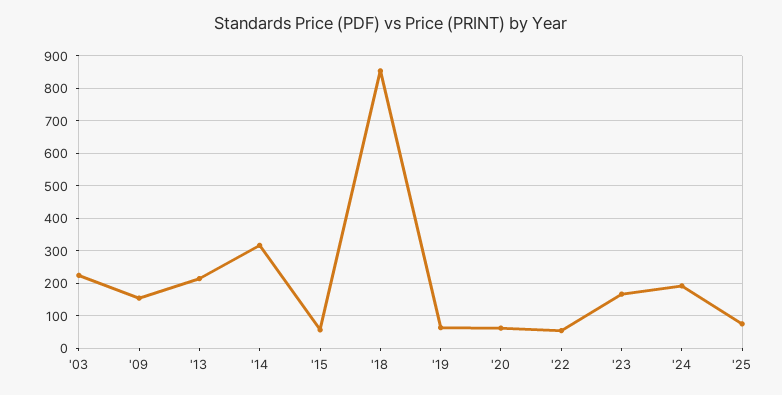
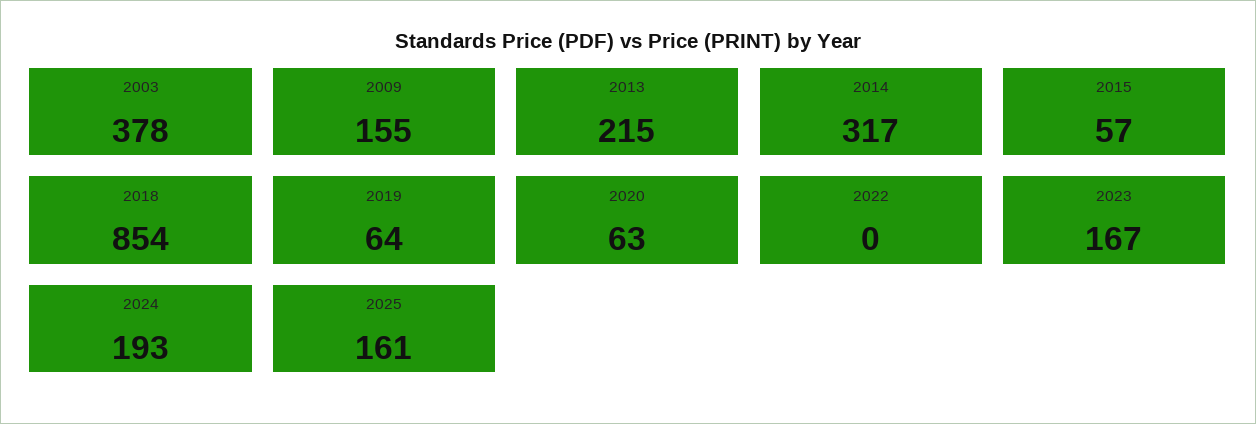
  {
-   "'03": 220,
+   "'03": 378,
    "'09": 155,
    "'13": 215,
    "'14": 317,
    "'15": 57,
    "'18": 854,
    "'19": 64,
    "'20": 63,
-   "'22": 60,
+   "'22": 0,
    "'23": 167,
    "'24": 193,
-   "'25": 80
+   "'25": 161
  }

